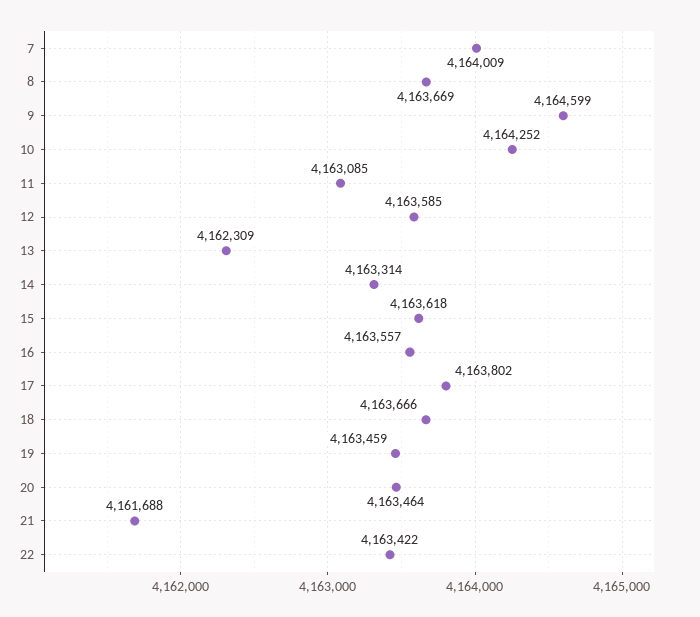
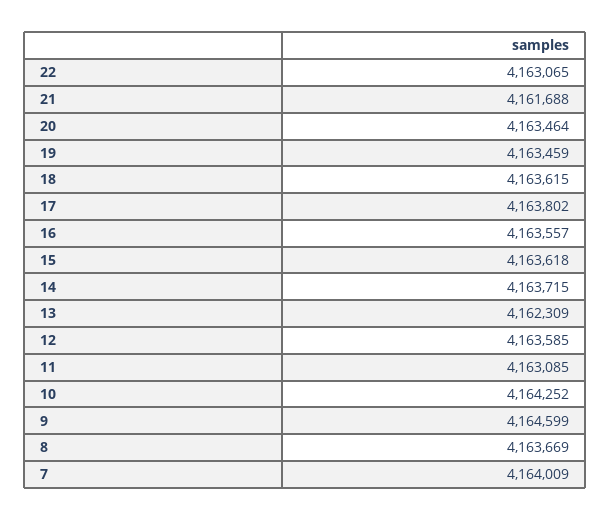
  {
    "7": 4164009,
    "8": 4163669,
    "9": 4164599,
    "10": 4164252,
    "11": 4163085,
    "12": 4163585,
    "13": 4162309,
-   "14": 4163314,
+   "14": 4163715,
    "15": 4163618,
    "16": 4163557,
    "17": 4163802,
-   "18": 4163666,
+   "18": 4163615,
    "19": 4163459,
    "20": 4163464,
    "21": 4161688,
-   "22": 4163422
+   "22": 4163065
  }

